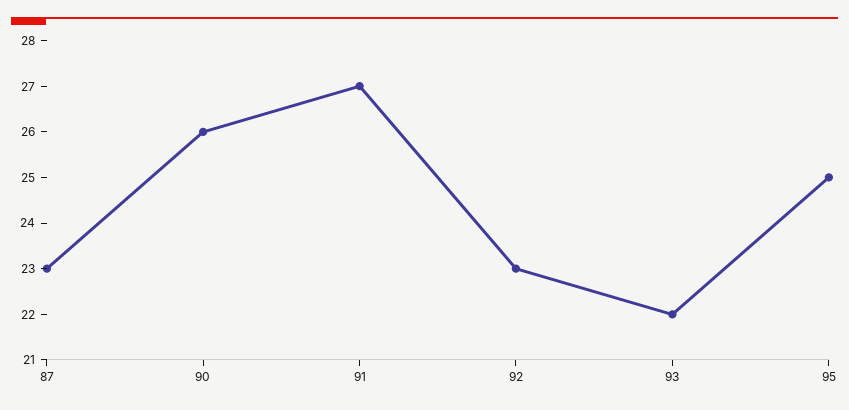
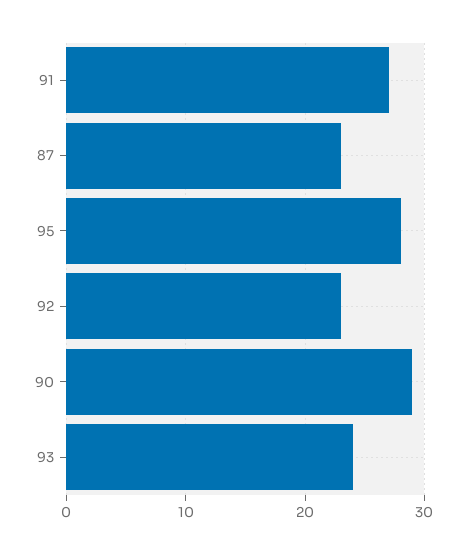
  {
    "87": 23,
-   "90": 26,
+   "90": 29,
    "91": 27,
    "92": 23,
-   "93": 22,
+   "93": 24,
-   "95": 25
+   "95": 28
  }

